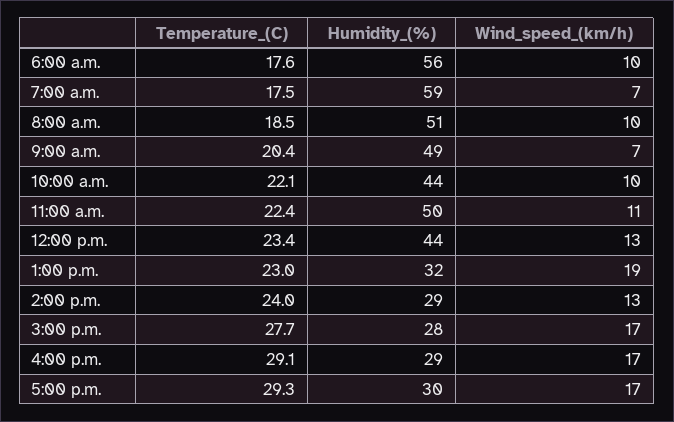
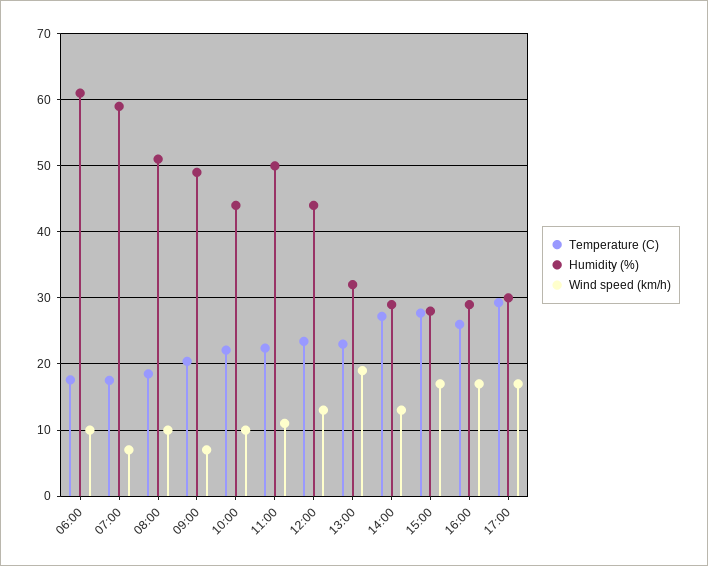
  {
    "Temperature_(C)": {
      "6:00 a.m.": 17.6,
      "7:00 a.m.": 17.5,
      "8:00 a.m.": 18.5,
      "9:00 a.m.": 20.4,
      "10:00 a.m.": 22.1,
      "11:00 a.m.": 22.4,
      "12:00 p.m.": 23.4,
      "1:00 p.m.": 23,
-     "2:00 p.m.": 24,
+     "2:00 p.m.": 27,
      "3:00 p.m.": 27.7,
-     "4:00 p.m.": 29.1,
+     "4:00 p.m.": 26,
      "5:00 p.m.": 29.3
    },
    "Humidity_(%)": {
-     "6:00 a.m.": 56,
+     "6:00 a.m.": 61,
      "7:00 a.m.": 59,
      "8:00 a.m.": 51,
      "9:00 a.m.": 49,
      "10:00 a.m.": 44,
      "11:00 a.m.": 50,
      "12:00 p.m.": 44,
      "1:00 p.m.": 32,
      "2:00 p.m.": 29,
      "3:00 p.m.": 28,
      "4:00 p.m.": 29,
      "5:00 p.m.": 30
    },
    "Wind_speed_(km/h)": {
      "6:00 a.m.": 10,
      "7:00 a.m.": 7,
      "8:00 a.m.": 10,
      "9:00 a.m.": 7,
      "10:00 a.m.": 10,
      "11:00 a.m.": 11,
      "12:00 p.m.": 13,
      "1:00 p.m.": 19,
      "2:00 p.m.": 13,
      "3:00 p.m.": 17,
      "4:00 p.m.": 17,
      "5:00 p.m.": 17
    }
  }

